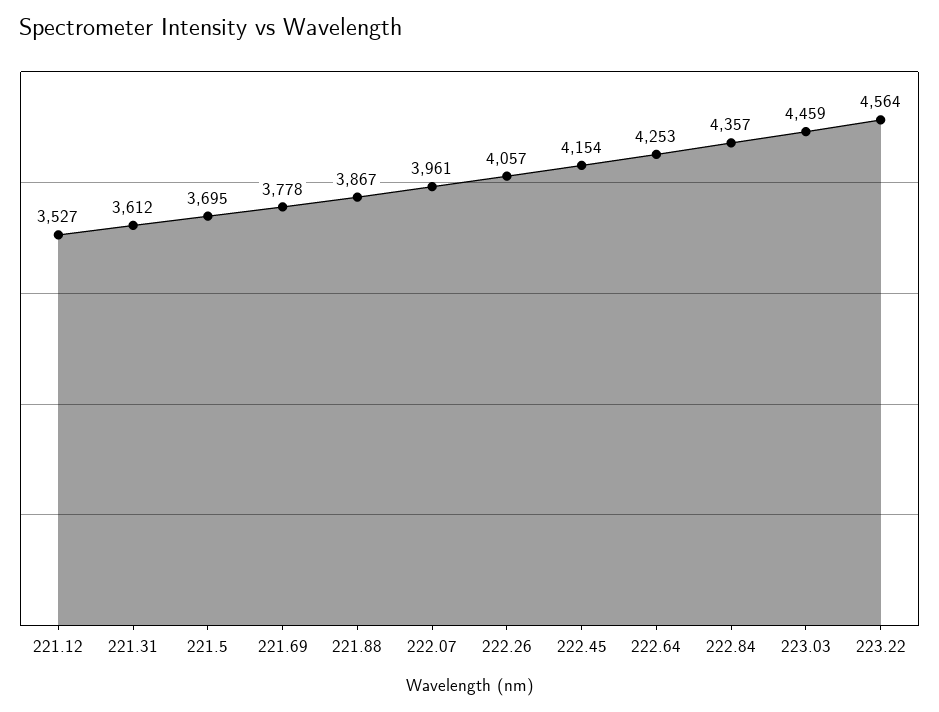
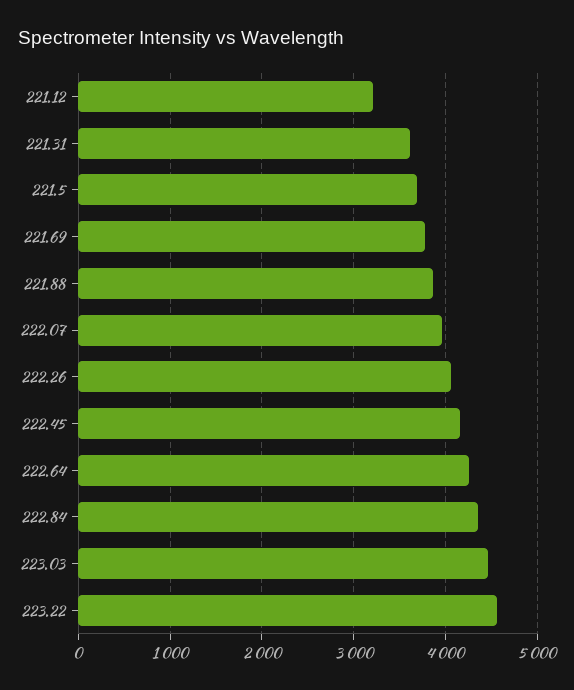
  {
-   "221.12": 3527,
+   "221.12": 3200,
    "221.31": 3612,
    "221.5": 3695,
    "221.69": 3778,
    "221.88": 3867,
    "222.07": 3961,
    "222.26": 4057,
    "222.45": 4154,
    "222.64": 4253,
    "222.84": 4357,
    "223.03": 4459,
    "223.22": 4564
  }

